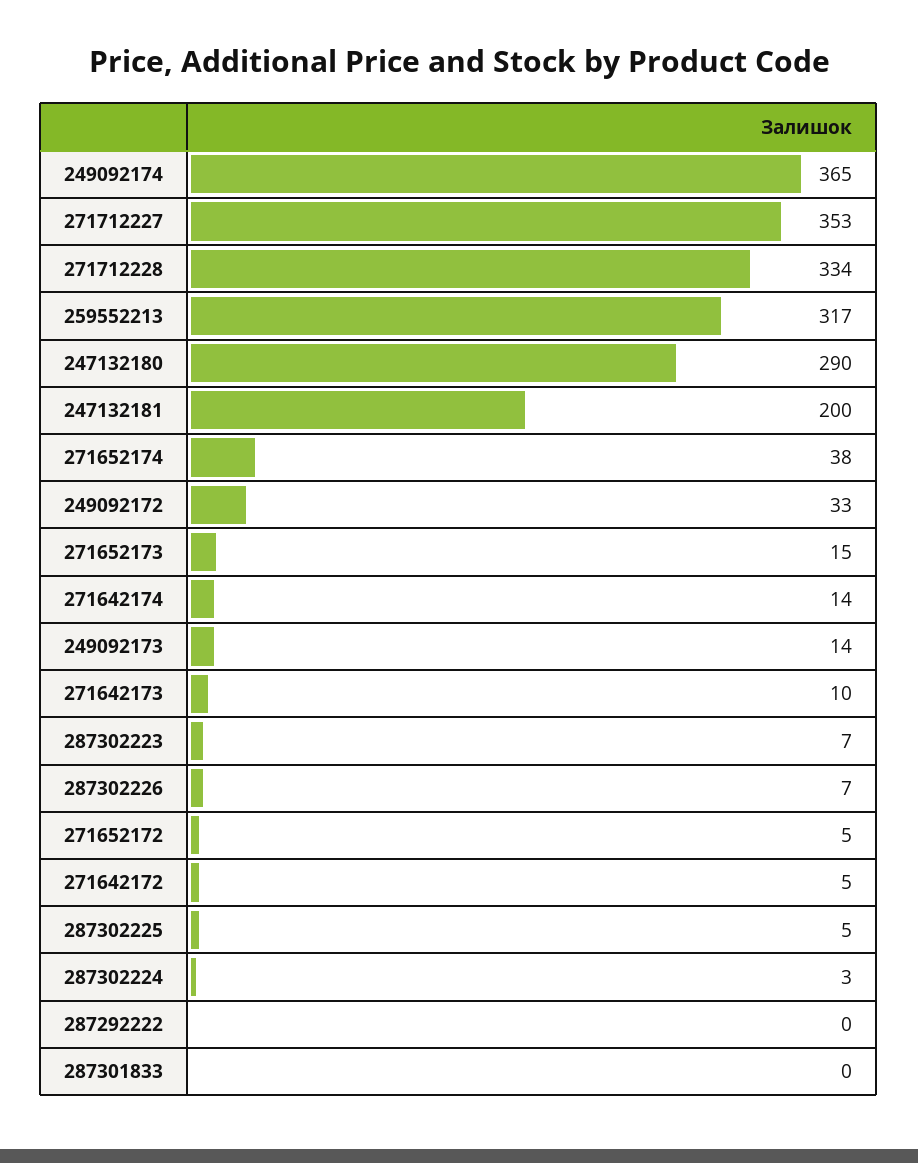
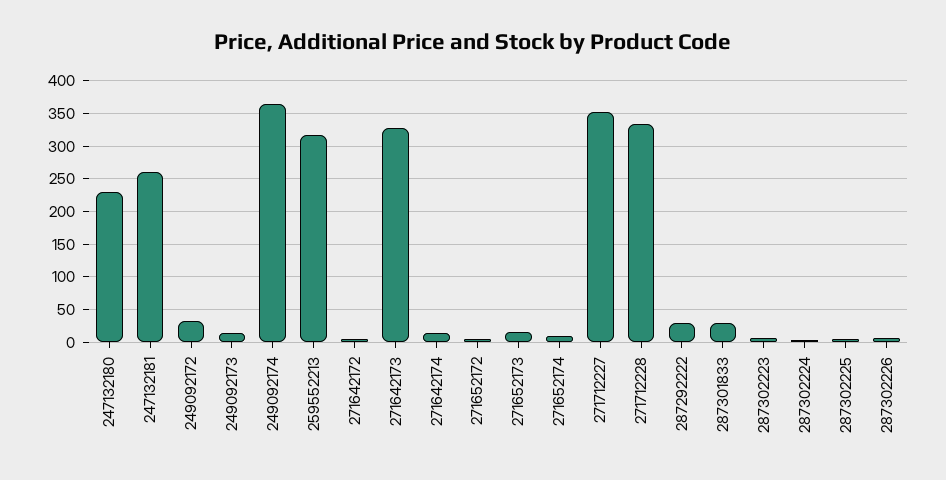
  {
    "249092174": 365,
    "271712227": 353,
    "271712228": 334,
    "259552213": 317,
-   "247132180": 290,
+   "247132180": 230,
-   "247132181": 200,
+   "247132181": 260,
-   "271652174": 38,
+   "271652174": 10,
    "249092172": 33,
    "271652173": 15,
    "271642174": 14,
    "249092173": 14,
-   "271642173": 10,
+   "271642173": 330,
    "287302223": 7,
    "287302226": 7,
    "271652172": 5,
    "271642172": 5,
    "287302225": 5,
    "287302224": 3,
-   "287292222": 0,
+   "287292222": 30,
-   "287301833": 0
+   "287301833": 30
  }

